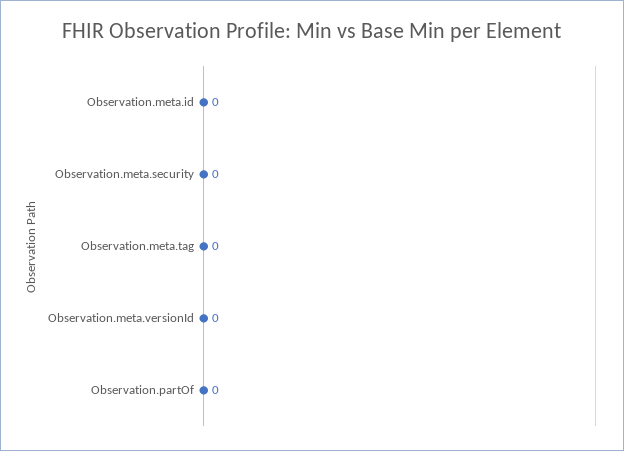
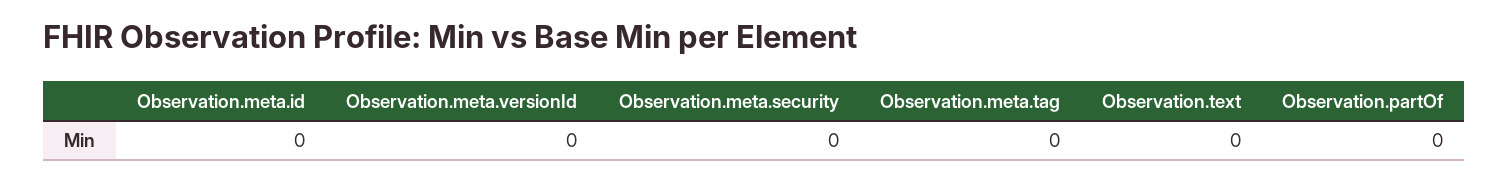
  {
    "Observation.meta.id": 0,
    "Observation.meta.security": 0,
    "Observation.meta.tag": 0,
    "Observation.meta.versionId": 0,
-   "Observation.partOf": 0
+   "Observation.partOf": 0,
+   "Observation.text": 0
  }

